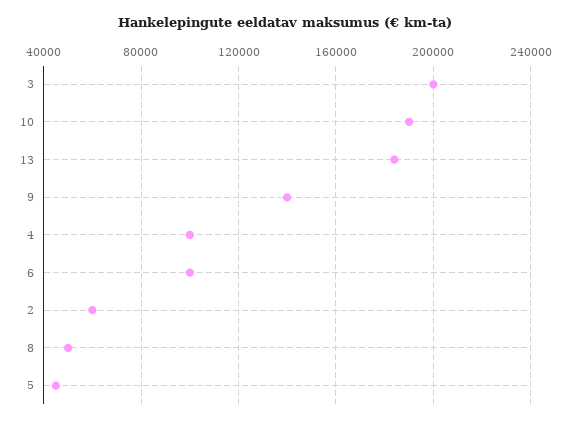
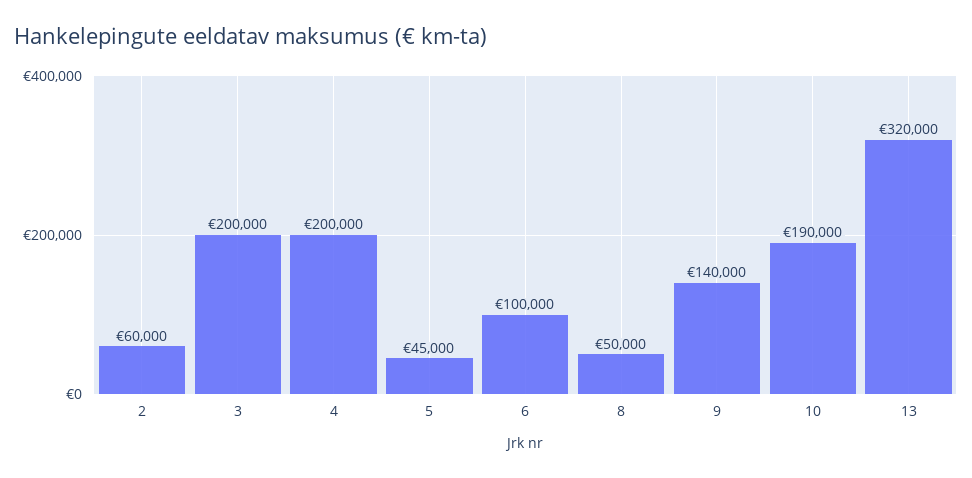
  {
    "3": 200000,
    "10": 190000,
-   "13": 185000,
+   "13": 320000,
    "9": 140000,
-   "4": 100000,
+   "4": 200000,
    "6": 100000,
    "2": 60000,
    "8": 50000,
    "5": 45000
  }

